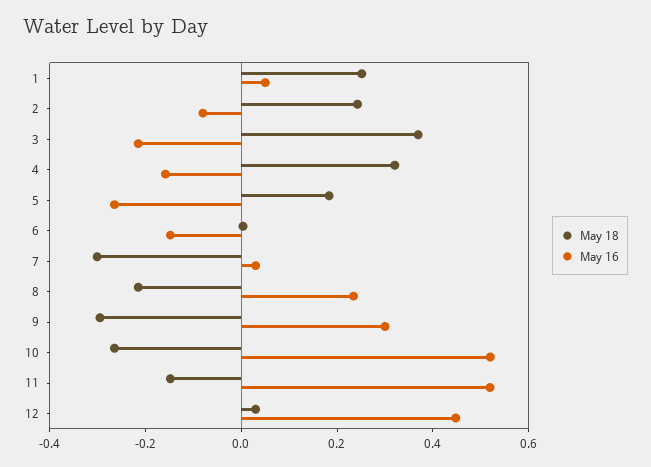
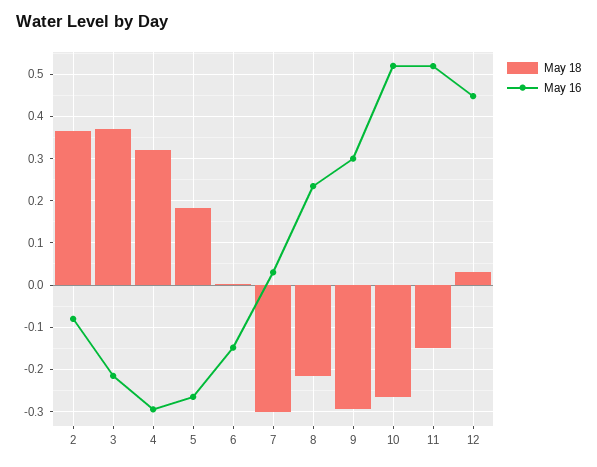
  {
    "May 18": {
-     "1": 0.25,
-     "2": 0.25,
+     "2": 0.36,
      "3": 0.36,
      "4": 0.32,
      "5": 0.18,
      "6": 0,
      "7": -0.3,
      "8": -0.22,
      "9": -0.3,
      "10": -0.26,
      "11": -0.14,
      "12": 0.02
    },
    "May 16": {
-     "1": 0.05,
      "2": -0.08,
      "3": -0.22,
-     "4": -0.15,
+     "4": -0.3,
      "5": -0.26,
      "6": -0.14,
      "7": 0.02,
      "8": 0.24,
      "9": 0.3,
      "10": 0.52,
      "11": 0.52,
      "12": 0.44
    }
  }

